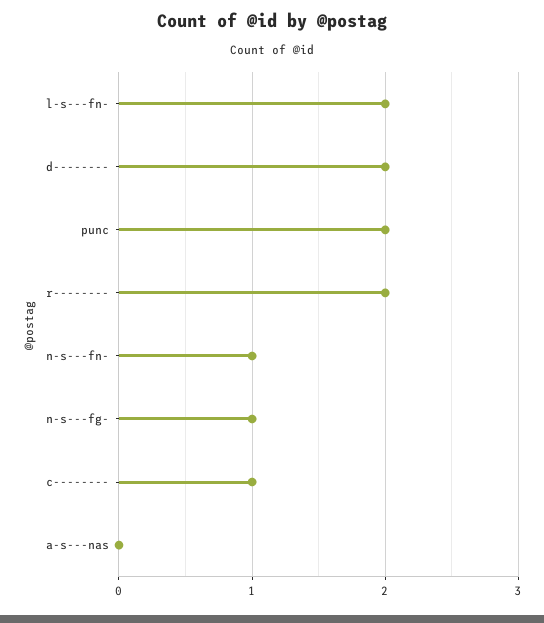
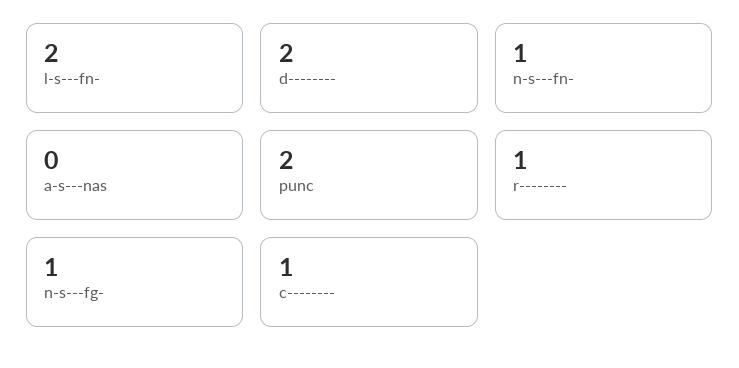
  {
    "l-s---fn-": 2,
    "d--------": 2,
    "punc": 2,
-   "r--------": 2,
+   "r--------": 1,
    "n-s---fn-": 1,
    "n-s---fg-": 1,
    "c--------": 1,
    "a-s---nas": 0
  }

